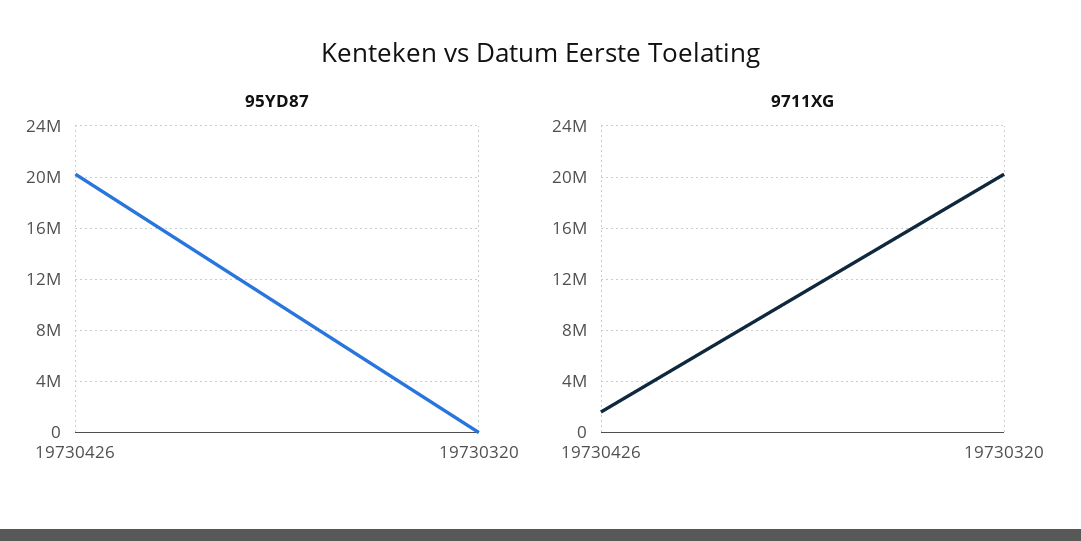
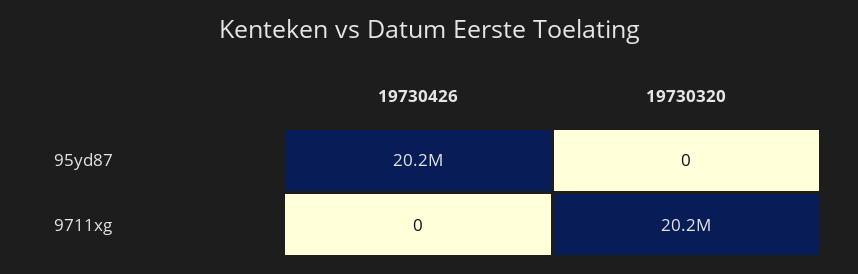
  {
    "95YD87": {
      "19730426": 20200000,
      "19730320": 0
    },
    "9711XG": {
-     "19730426": 1500000,
+     "19730426": 0,
      "19730320": 20200000
    }
  }

